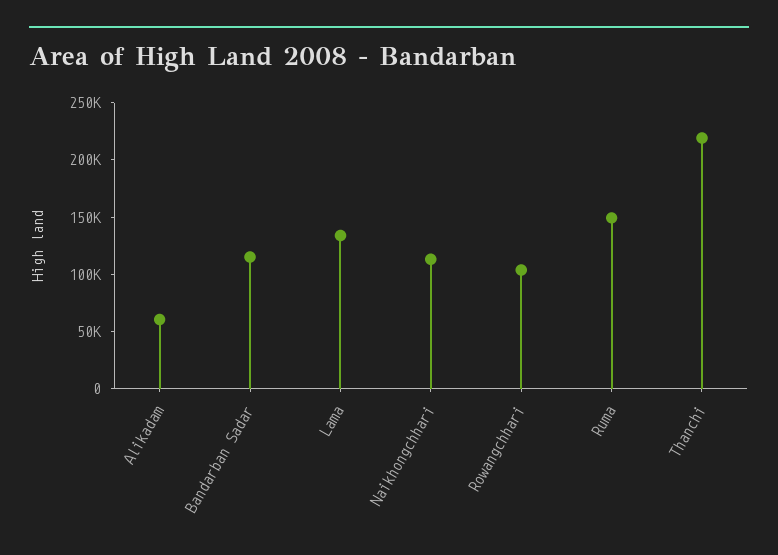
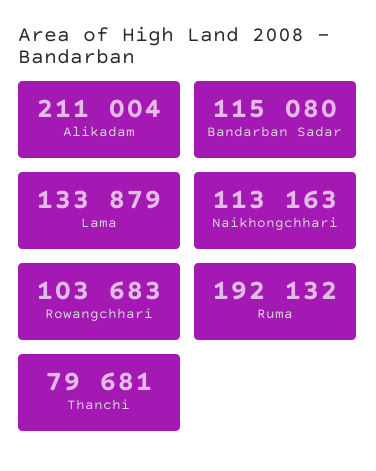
  {
-   "Alikadam": 60000,
+   "Alikadam": 211004,
    "Bandarban Sadar": 115080,
    "Lama": 133879,
    "Naikhongchhari": 113163,
    "Rowangchhari": 103683,
-   "Ruma": 150000,
+   "Ruma": 192132,
-   "Thanchi": 220000
+   "Thanchi": 79681
  }

